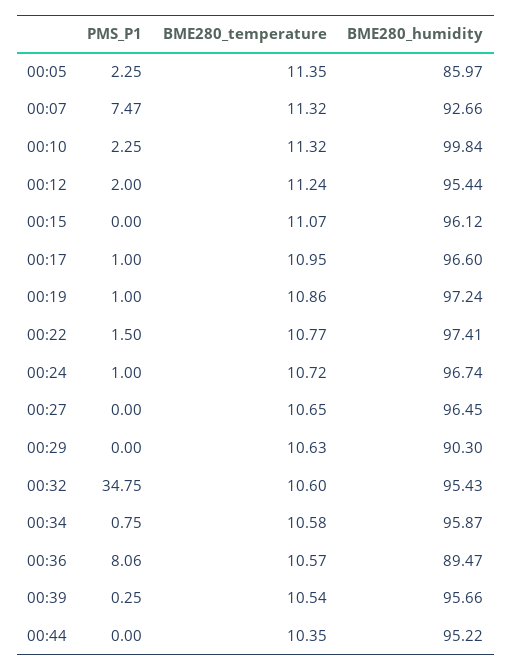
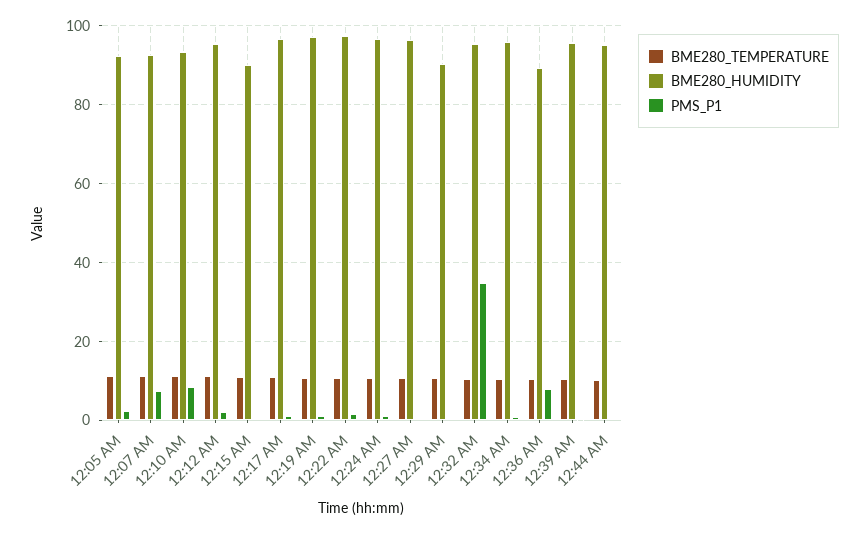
  {
    "PMS_P1": {
      "00:05": 2.25,
      "00:07": 7.47,
-     "00:10": 2.25,
+     "00:10": 8,
      "00:12": 2,
      "00:15": 0,
      "00:17": 1,
      "00:19": 1,
      "00:22": 1.5,
      "00:24": 1,
      "00:27": 0,
      "00:29": 0,
      "00:32": 34.75,
      "00:34": 0.75,
      "00:36": 8.06,
      "00:39": 0.25,
      "00:44": 0
    },
    "BME280_temperature": {
      "00:05": 11.35,
      "00:07": 11.32,
      "00:10": 11.32,
      "00:12": 11.24,
      "00:15": 11.07,
      "00:17": 10.95,
      "00:19": 10.86,
      "00:22": 10.77,
      "00:24": 10.72,
      "00:27": 10.65,
      "00:29": 10.63,
      "00:32": 10.6,
      "00:34": 10.58,
      "00:36": 10.57,
      "00:39": 10.54,
      "00:44": 10.35
    },
    "BME280_humidity": {
-     "00:05": 85.97,
+     "00:05": 92,
      "00:07": 92.66,
-     "00:10": 99.84,
+     "00:10": 94,
      "00:12": 95.44,
-     "00:15": 96.12,
+     "00:15": 90,
      "00:17": 96.6,
      "00:19": 97.24,
      "00:22": 97.41,
      "00:24": 96.74,
      "00:27": 96.45,
      "00:29": 90.3,
      "00:32": 95.43,
      "00:34": 95.87,
      "00:36": 89.47,
      "00:39": 95.66,
      "00:44": 95.22
    }
  }

